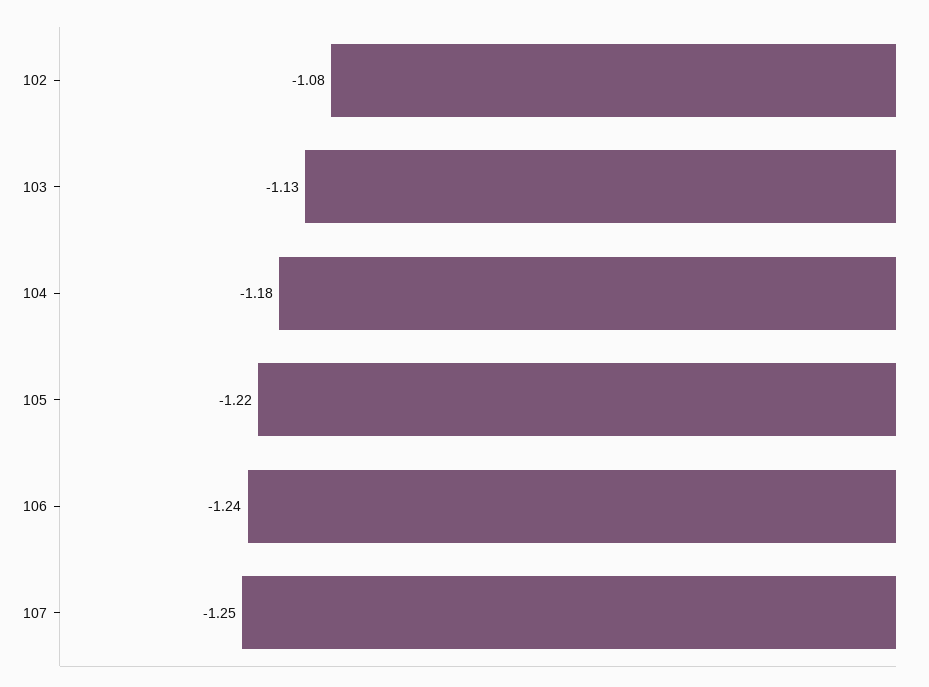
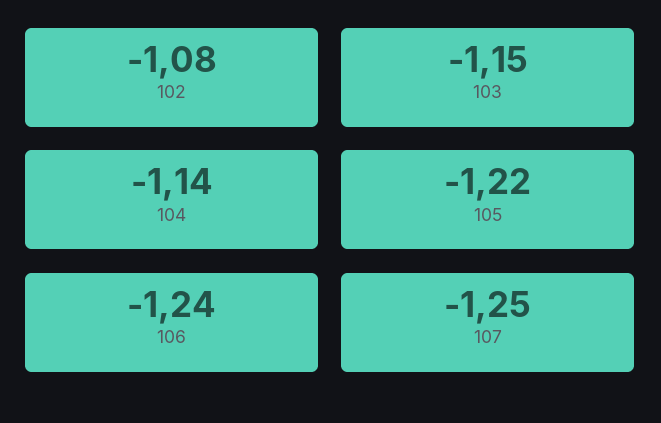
  {
    "102": -1.08,
-   "103": -1.13,
+   "103": -1.15,
-   "104": -1.18,
+   "104": -1.14,
    "105": -1.22,
    "106": -1.24,
    "107": -1.25
  }

